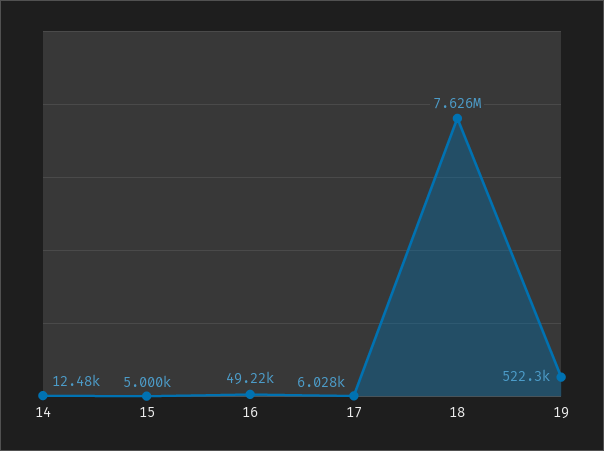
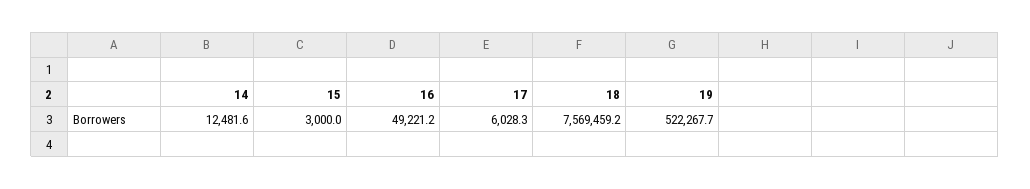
  {
    "14": 12481.6,
-   "15": 5000,
+   "15": 3000,
    "16": 49221.2,
    "17": 6028.3,
-   "18": 7626000,
+   "18": 7569459.2,
    "19": 522267.7
  }

